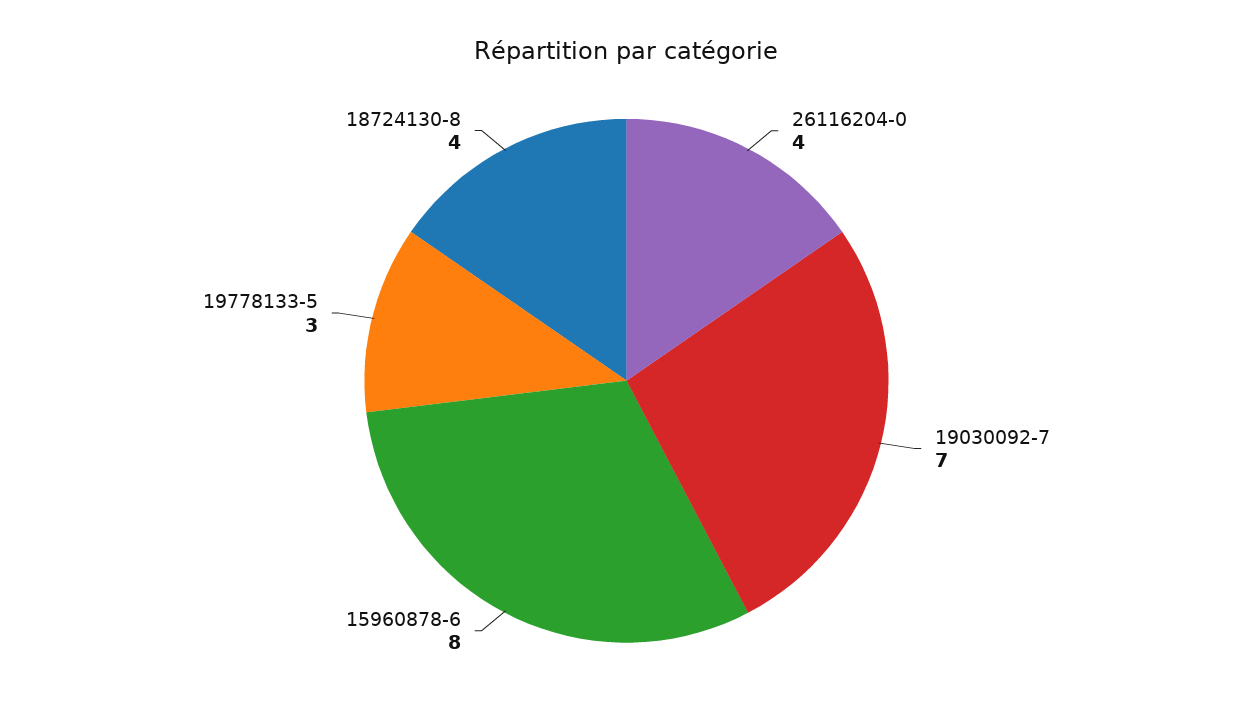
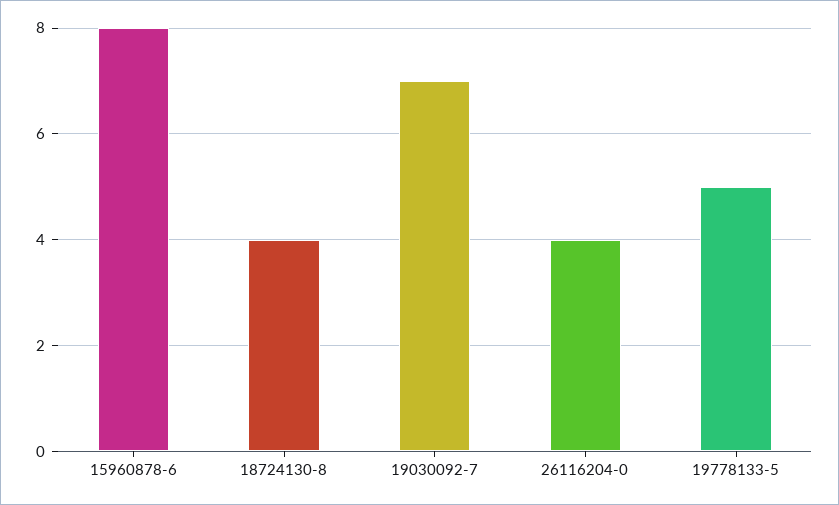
  {
    "26116204-0": 4,
    "19030092-7": 7,
    "15960878-6": 8,
-   "19778133-5": 3,
+   "19778133-5": 5,
    "18724130-8": 4
  }

